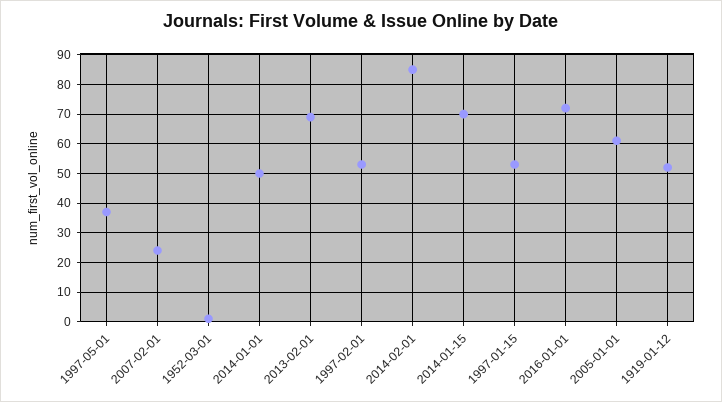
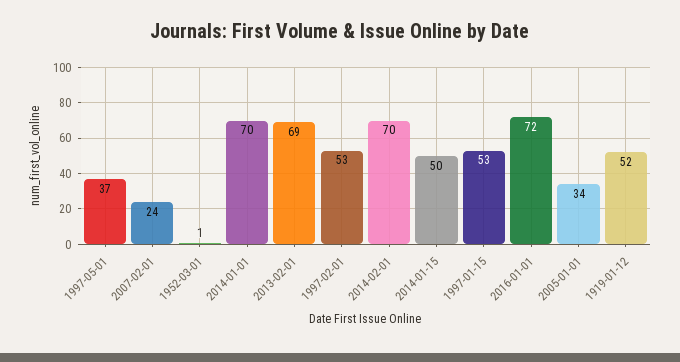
  {
    "1997-05-01": 37,
    "2007-02-01": 24,
    "1952-03-01": 1,
-   "2014-01-01": 50,
+   "2014-01-01": 70,
    "2013-02-01": 69,
    "1997-02-01": 53,
-   "2014-02-01": 85,
+   "2014-02-01": 70,
-   "2014-01-15": 70,
+   "2014-01-15": 50,
    "1997-01-15": 53,
    "2016-01-01": 72,
-   "2005-01-01": 60,
+   "2005-01-01": 34,
    "1919-01-12": 52
  }

